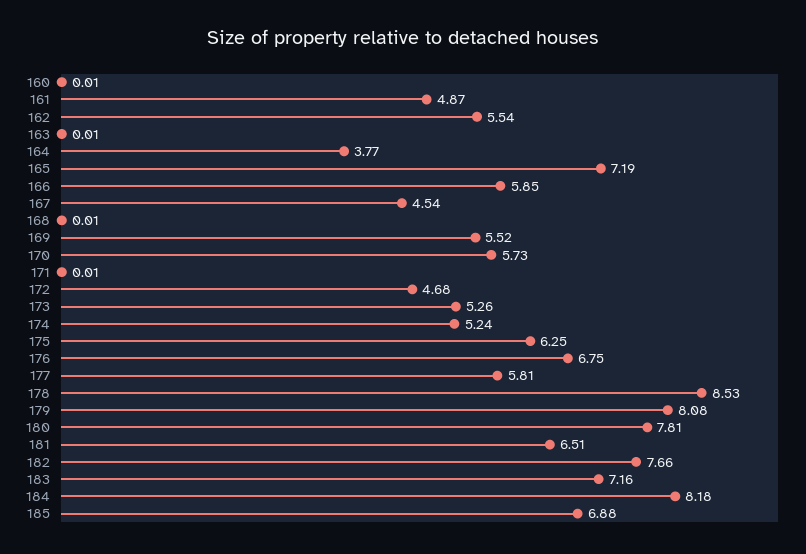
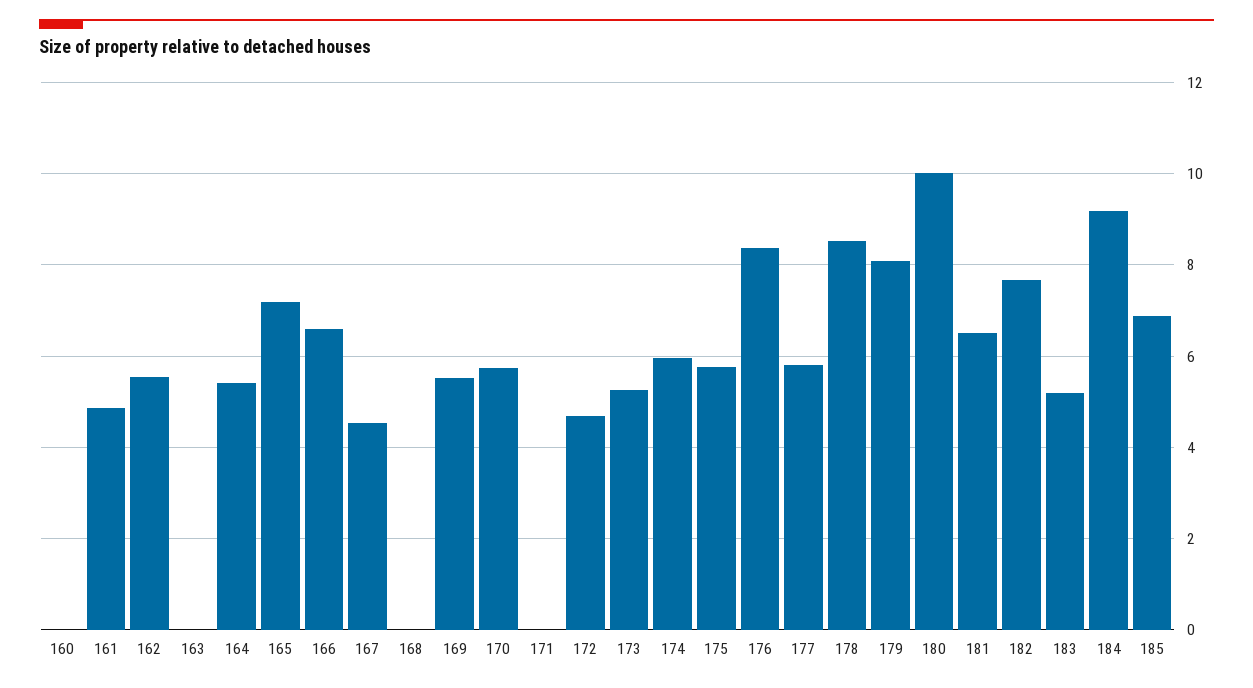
  {
    "160": 0.01,
    "161": 4.87,
    "162": 5.54,
    "163": 0.01,
-   "164": 3.77,
+   "164": 5.4,
    "165": 7.19,
-   "166": 5.85,
+   "166": 6.6,
    "167": 4.54,
    "168": 0.01,
    "169": 5.52,
    "170": 5.73,
    "171": 0.01,
    "172": 4.68,
    "173": 5.26,
-   "174": 5.24,
+   "174": 6,
-   "175": 6.25,
+   "175": 5.8,
-   "176": 6.75,
+   "176": 8.4,
    "177": 5.81,
    "178": 8.53,
    "179": 8.08,
-   "180": 7.81,
+   "180": 10,
    "181": 6.51,
    "182": 7.66,
-   "183": 7.16,
+   "183": 5.2,
-   "184": 8.18,
+   "184": 9.2,
    "185": 6.88
  }

